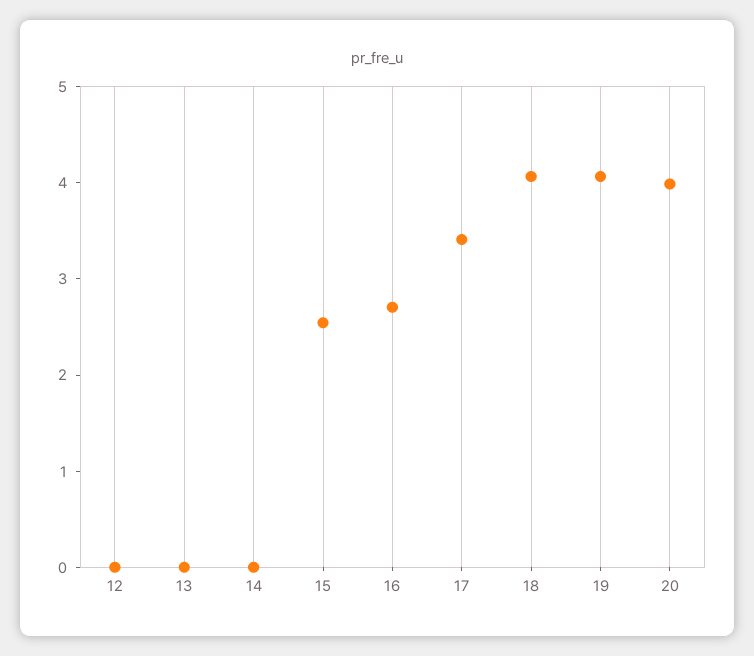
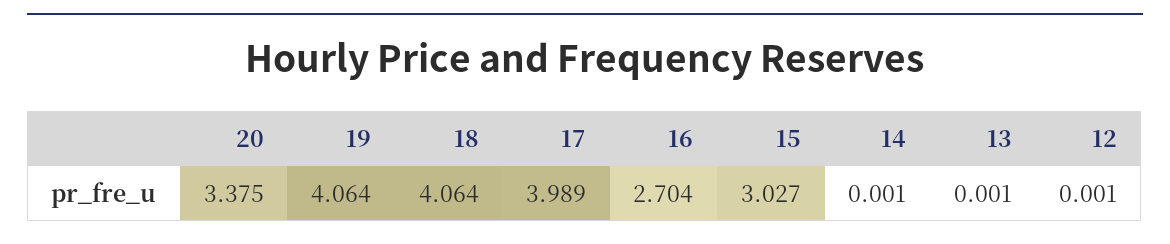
  {
    "12": 0.001,
    "13": 0.001,
    "14": 0.001,
-   "15": 2.6,
+   "15": 3.027,
    "16": 2.704,
-   "17": 3.4,
+   "17": 3.989,
    "18": 4.064,
    "19": 4.064,
-   "20": 4
+   "20": 3.375
  }

